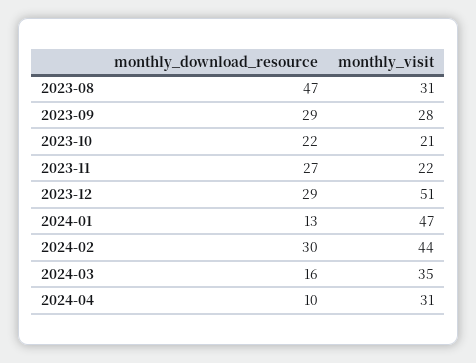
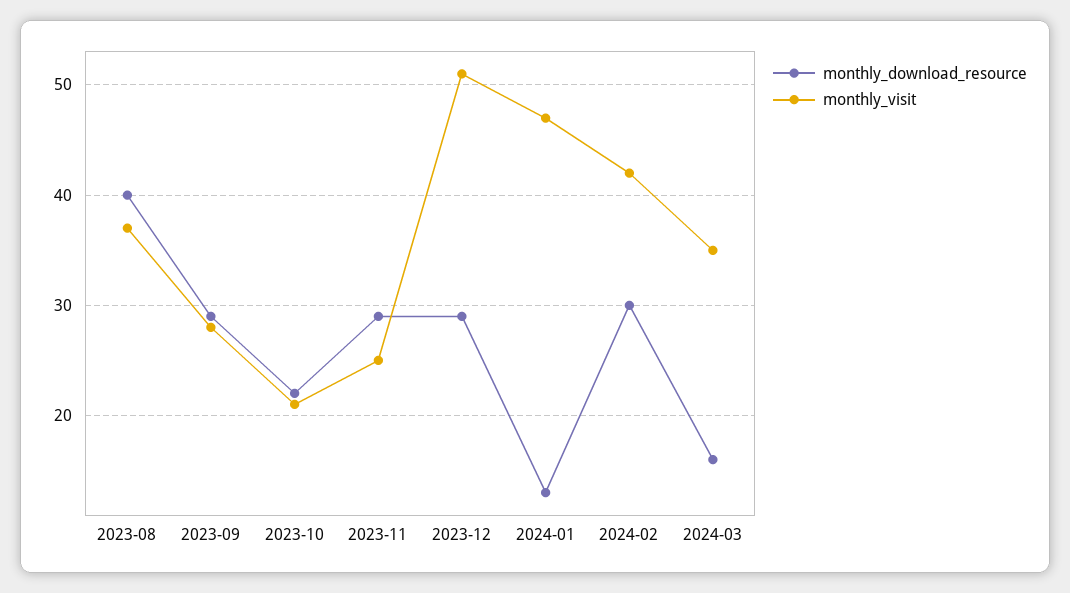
  {
    "monthly_download_resource": {
-     "2023-08": 47,
+     "2023-08": 40,
      "2023-09": 29,
      "2023-10": 22,
-     "2023-11": 27,
+     "2023-11": 29,
      "2023-12": 29,
      "2024-01": 13,
      "2024-02": 30,
-     "2024-03": 16,
+     "2024-03": 16
-     "2024-04": 10
    },
    "monthly_visit": {
-     "2023-08": 31,
+     "2023-08": 37,
      "2023-09": 28,
      "2023-10": 21,
-     "2023-11": 22,
+     "2023-11": 25,
      "2023-12": 51,
      "2024-01": 47,
-     "2024-02": 44,
+     "2024-02": 42,
-     "2024-03": 35,
+     "2024-03": 35
-     "2024-04": 31
    }
  }

